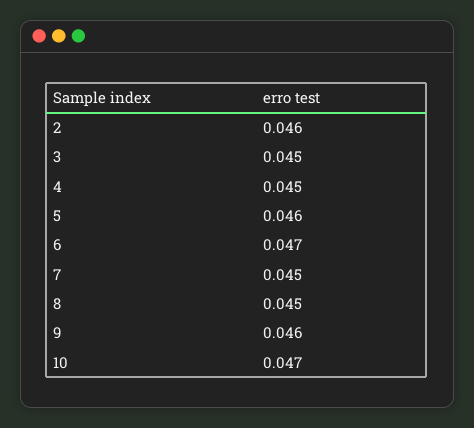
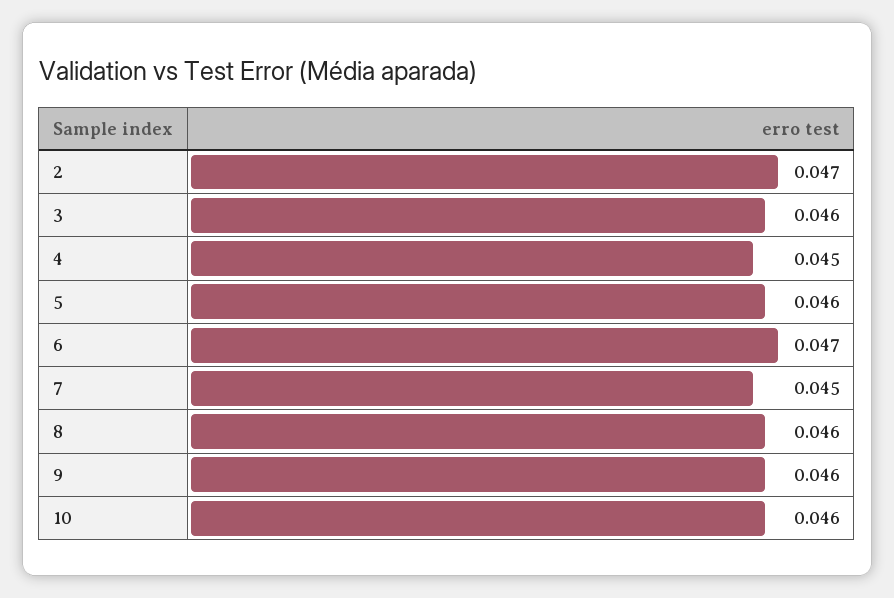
  {
-   "2": 0.046,
+   "2": 0.047,
-   "3": 0.045,
+   "3": 0.046,
    "4": 0.045,
    "5": 0.046,
    "6": 0.047,
    "7": 0.045,
-   "8": 0.045,
+   "8": 0.046,
    "9": 0.046,
-   "10": 0.047
+   "10": 0.046
  }

